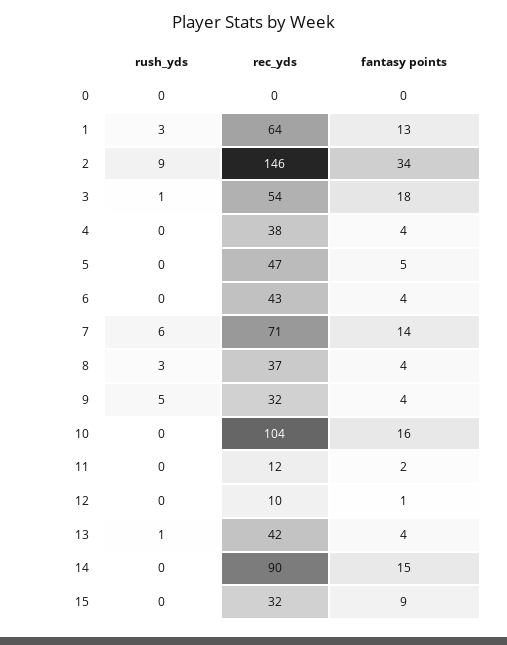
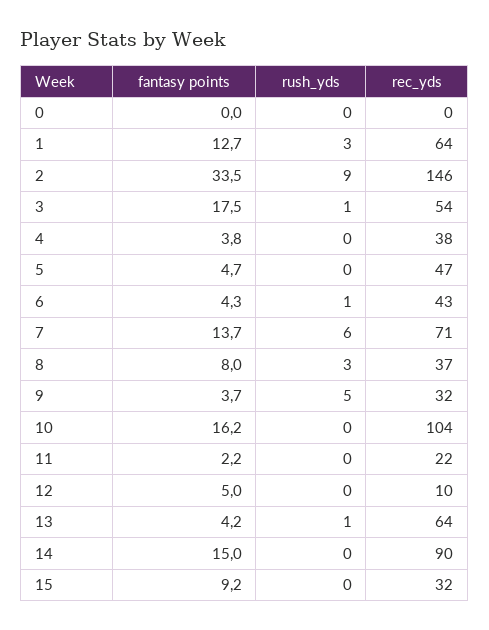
  {
    "rush_yds": {
      "0": 0,
      "1": 3,
      "2": 9,
      "3": 1,
      "4": 0,
      "5": 0,
-     "6": 0,
+     "6": 1,
      "7": 6,
      "8": 3,
      "9": 5,
      "10": 0,
      "11": 0,
      "12": 0,
      "13": 1,
      "14": 0,
      "15": 0
    },
    "rec_yds": {
      "0": 0,
      "1": 64,
      "2": 146,
      "3": 54,
      "4": 38,
      "5": 47,
      "6": 43,
      "7": 71,
      "8": 37,
      "9": 32,
      "10": 104,
-     "11": 12,
+     "11": 22,
      "12": 10,
-     "13": 42,
+     "13": 64,
      "14": 90,
      "15": 32
    },
    "fantasy points": {
      "0": 0,
      "1": 12.7,
      "2": 33.5,
      "3": 17.5,
      "4": 3.8,
      "5": 4.7,
      "6": 4.3,
      "7": 13.7,
-     "8": 4,
+     "8": 8,
      "9": 3.7,
      "10": 16.2,
      "11": 2.2,
-     "12": 1,
+     "12": 5,
      "13": 4.2,
      "14": 15,
      "15": 9.2
    }
  }

